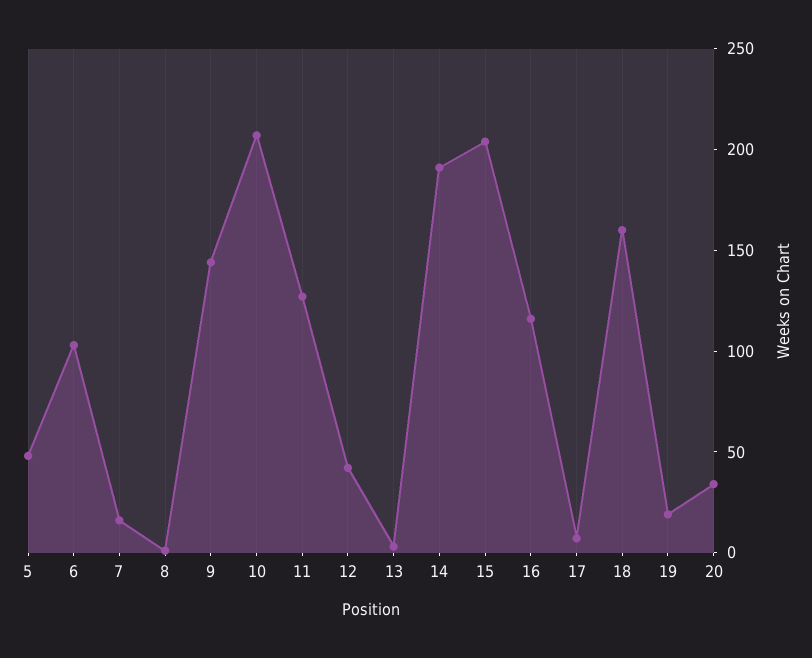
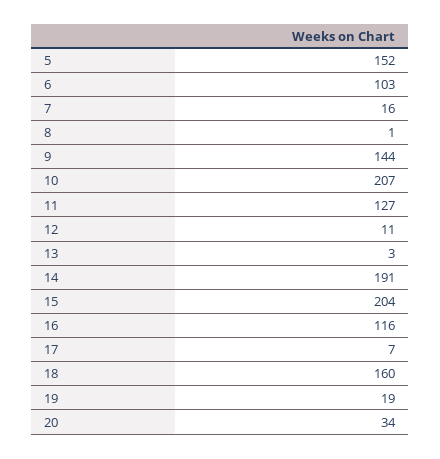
  {
-   "5": 50,
+   "5": 152,
    "6": 103,
    "7": 16,
    "8": 1,
    "9": 144,
    "10": 207,
    "11": 127,
-   "12": 40,
+   "12": 11,
    "13": 3,
    "14": 191,
    "15": 204,
    "16": 116,
    "17": 7,
    "18": 160,
    "19": 19,
    "20": 34
  }

